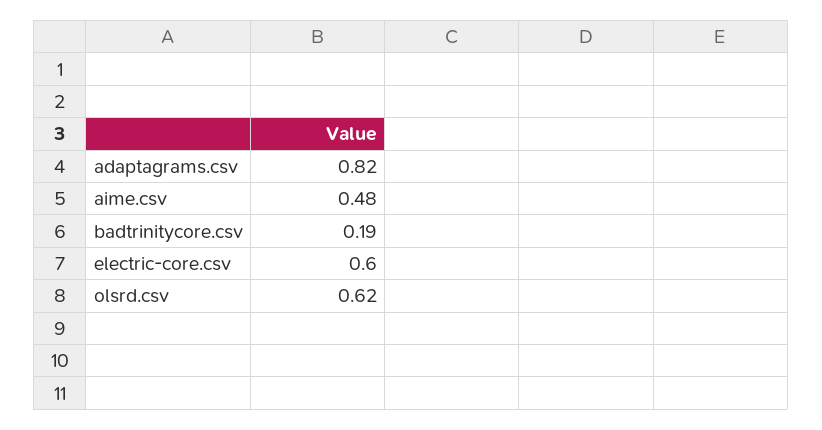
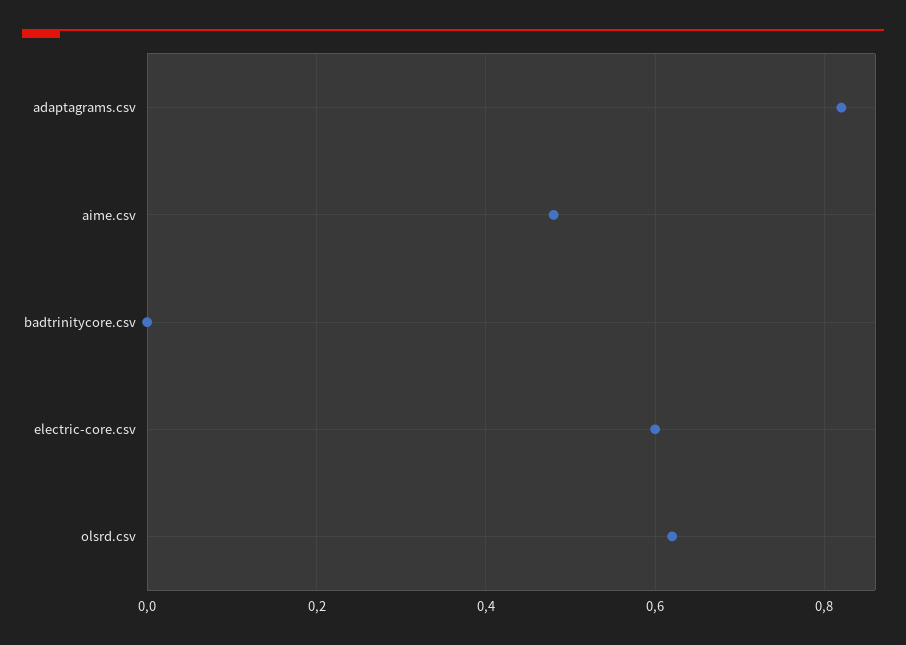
  {
    "adaptagrams.csv": 0.82,
    "aime.csv": 0.48,
-   "badtrinitycore.csv": 0.19,
+   "badtrinitycore.csv": 0,
    "electric-core.csv": 0.6,
    "olsrd.csv": 0.62
  }

